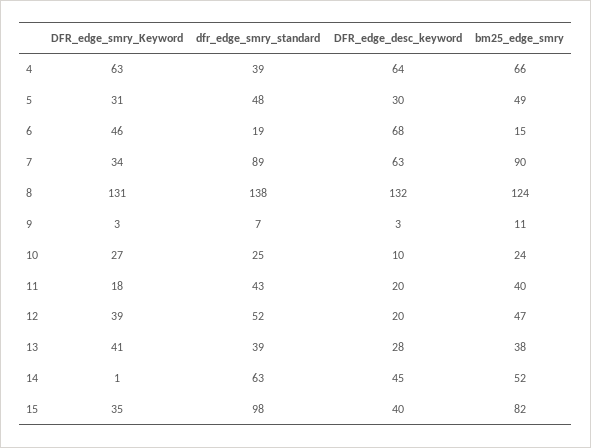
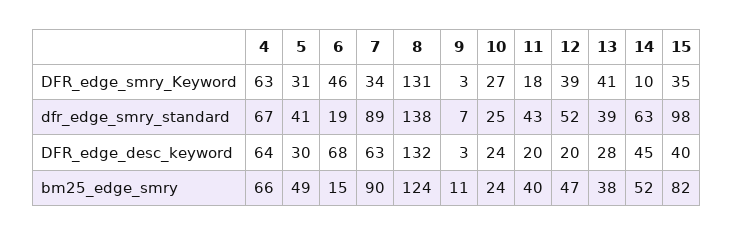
  {
    "DFR_edge_smry_Keyword": {
      "4": 63,
      "5": 31,
      "6": 46,
      "7": 34,
      "8": 131,
      "9": 3,
      "10": 27,
      "11": 18,
      "12": 39,
      "13": 41,
-     "14": 1,
+     "14": 10,
      "15": 35
    },
    "dfr_edge_smry_standard": {
-     "4": 39,
+     "4": 67,
-     "5": 48,
+     "5": 41,
      "6": 19,
      "7": 89,
      "8": 138,
      "9": 7,
      "10": 25,
      "11": 43,
      "12": 52,
      "13": 39,
      "14": 63,
      "15": 98
    },
    "DFR_edge_desc_keyword": {
      "4": 64,
      "5": 30,
      "6": 68,
      "7": 63,
      "8": 132,
      "9": 3,
-     "10": 10,
+     "10": 24,
      "11": 20,
      "12": 20,
      "13": 28,
      "14": 45,
      "15": 40
    },
    "bm25_edge_smry": {
      "4": 66,
      "5": 49,
      "6": 15,
      "7": 90,
      "8": 124,
      "9": 11,
      "10": 24,
      "11": 40,
      "12": 47,
      "13": 38,
      "14": 52,
      "15": 82
    }
  }

